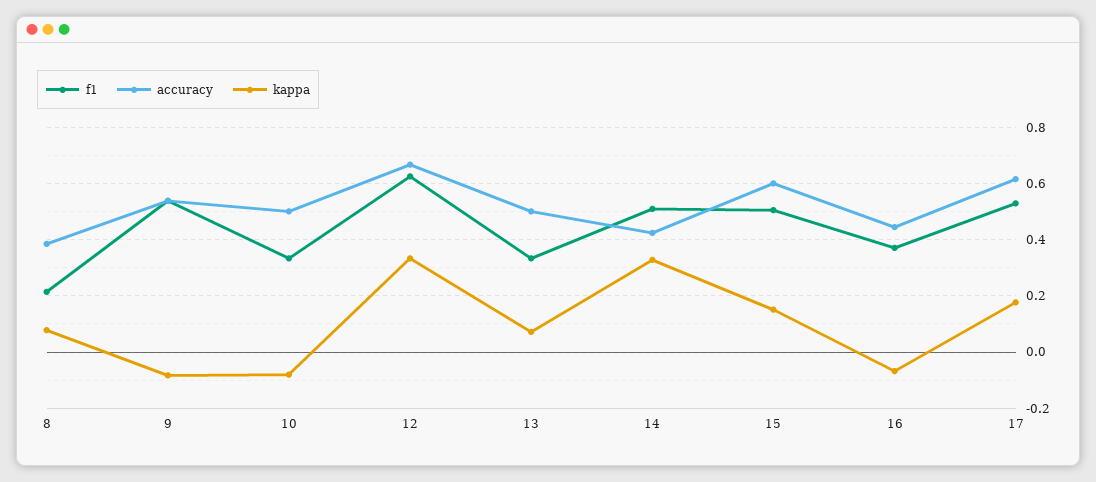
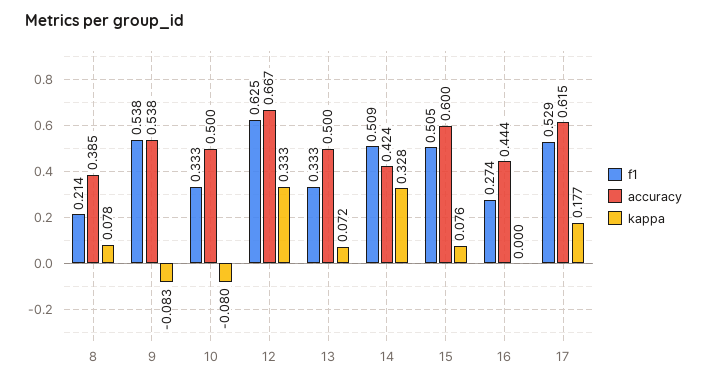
  {
    "f1": {
      "8": 0.214,
      "9": 0.538,
      "10": 0.333,
      "12": 0.625,
      "13": 0.333,
      "14": 0.509,
      "15": 0.505,
-     "16": 0.375,
+     "16": 0.274,
      "17": 0.529
    },
    "accuracy": {
      "8": 0.385,
      "9": 0.538,
      "10": 0.5,
      "12": 0.667,
      "13": 0.5,
      "14": 0.424,
      "15": 0.6,
      "16": 0.444,
      "17": 0.615
    },
    "kappa": {
      "8": 0.078,
      "9": -0.083,
      "10": -0.08,
      "12": 0.333,
      "13": 0.072,
      "14": 0.328,
-     "15": 0.15,
+     "15": 0.076,
-     "16": -0.075,
+     "16": 0,
      "17": 0.177
    }
  }

